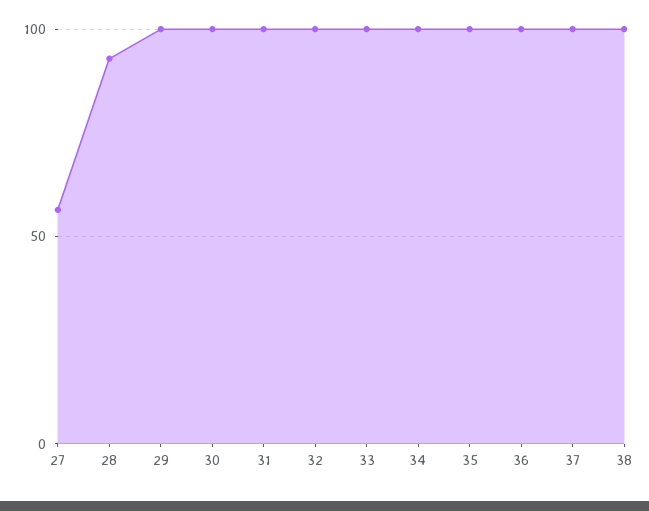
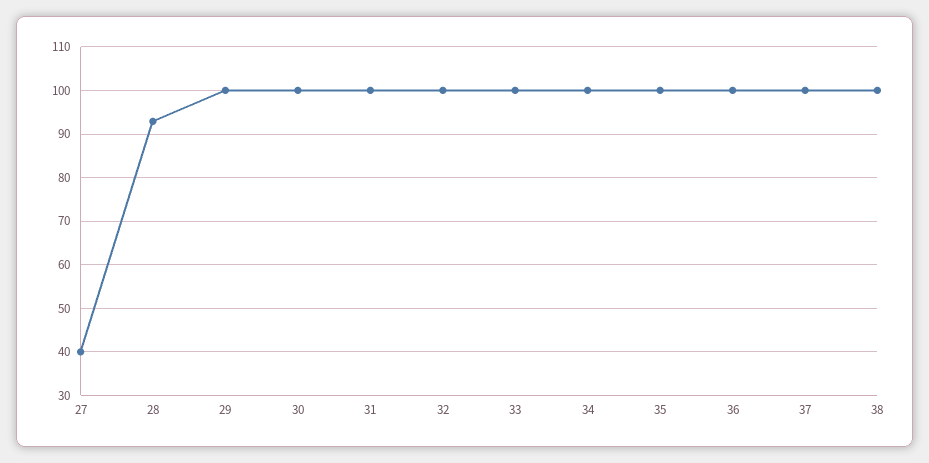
  {
-   "27": 55,
+   "27": 40,
    "28": 92,
    "29": 100,
    "30": 100,
    "31": 100,
    "32": 100,
    "33": 100,
    "34": 100,
    "35": 100,
    "36": 100,
    "37": 100,
    "38": 100
  }

